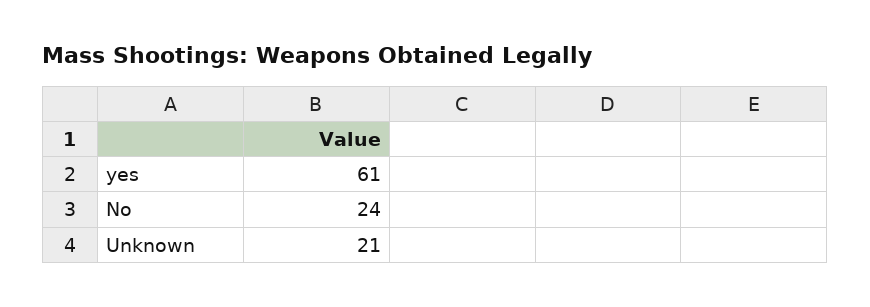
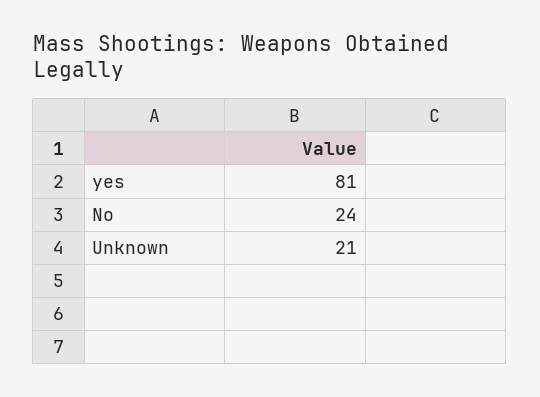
  {
-   "yes": 61,
+   "yes": 81,
    "No": 24,
    "Unknown": 21
  }

